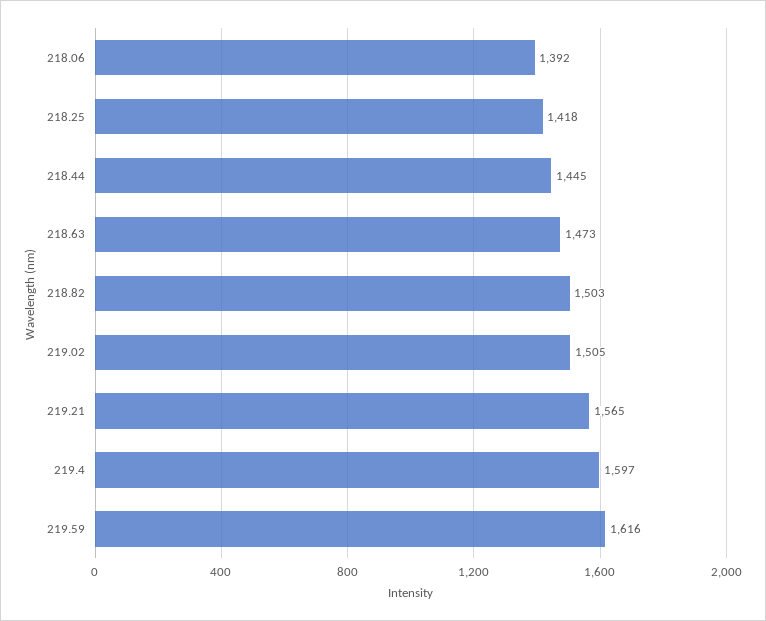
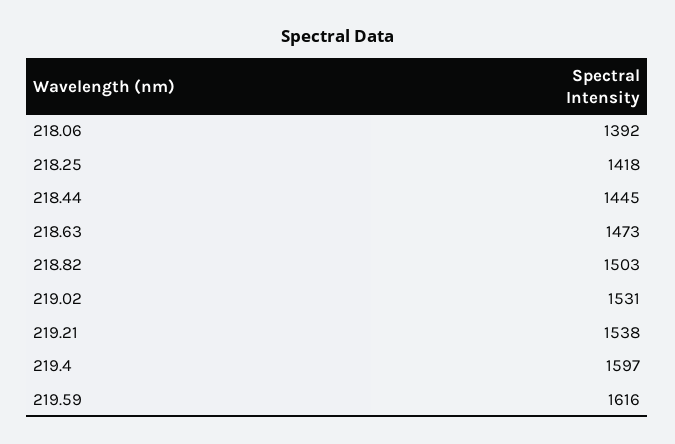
  {
    "218.06": 1392,
    "218.25": 1418,
    "218.44": 1445,
    "218.63": 1473,
    "218.82": 1503,
-   "219.02": 1505,
+   "219.02": 1531,
-   "219.21": 1565,
+   "219.21": 1538,
    "219.4": 1597,
    "219.59": 1616
  }

